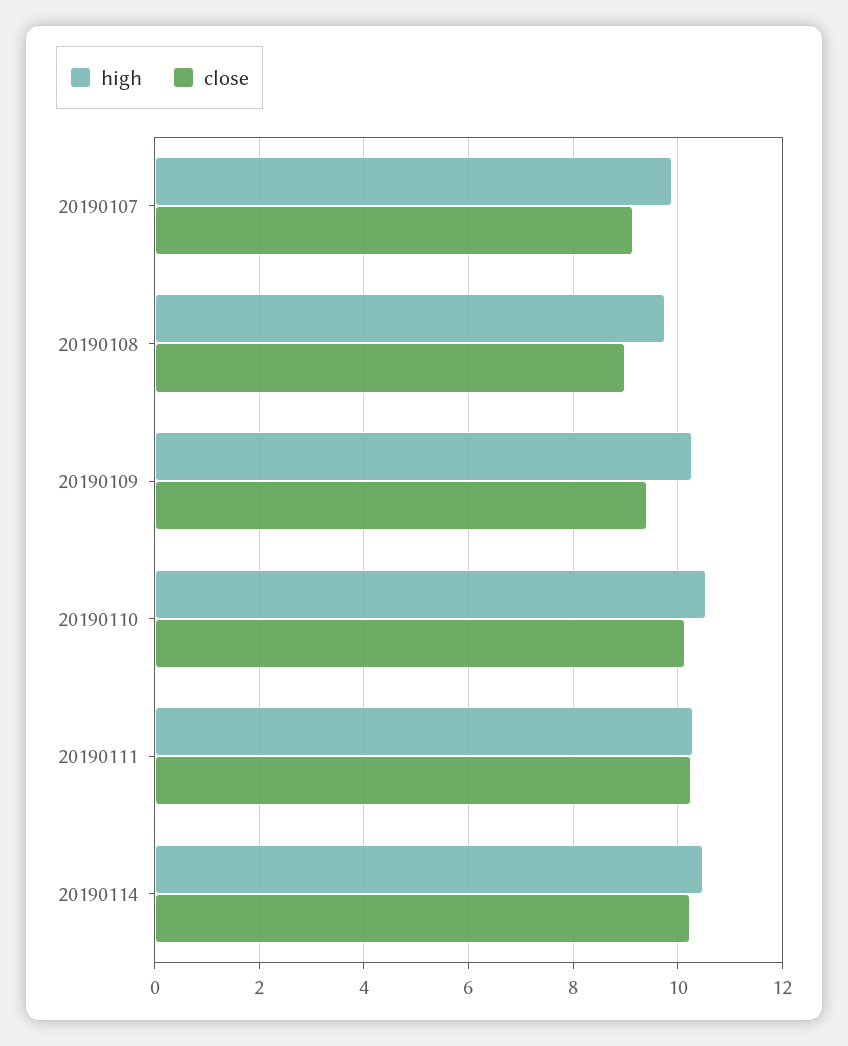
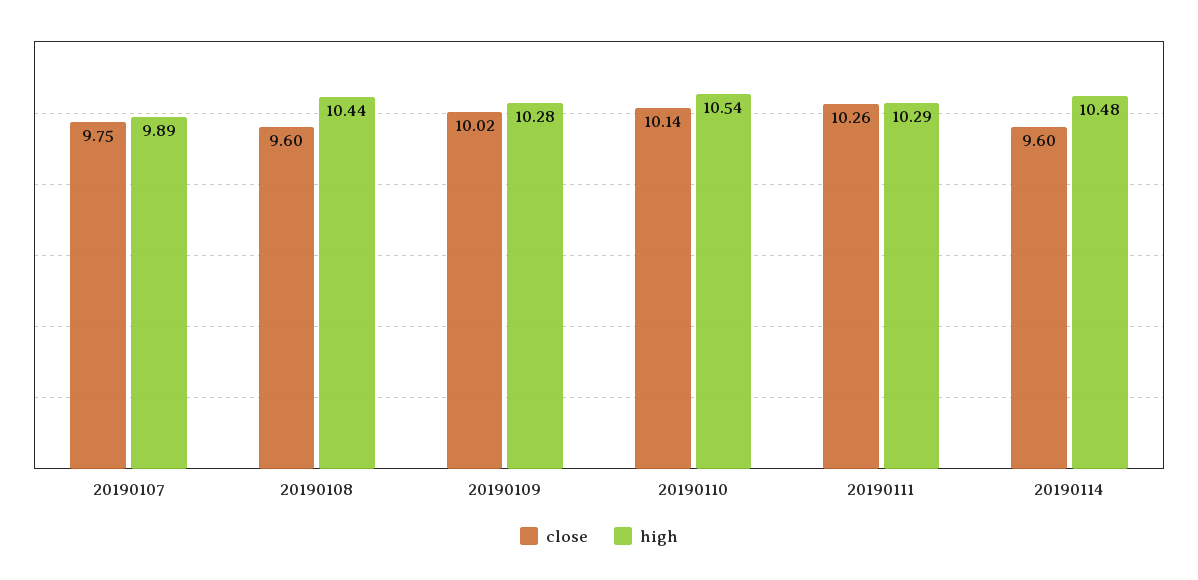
  {
    "high": {
      "20190107": 9.89,
-     "20190108": 9.8,
+     "20190108": 10.44,
      "20190109": 10.28,
      "20190110": 10.54,
      "20190111": 10.29,
      "20190114": 10.48
    },
    "close": {
-     "20190107": 9.2,
+     "20190107": 9.75,
-     "20190108": 9,
+     "20190108": 9.6,
-     "20190109": 9.4,
+     "20190109": 10.02,
      "20190110": 10.14,
      "20190111": 10.26,
-     "20190114": 10.2
+     "20190114": 9.6
    }
  }

